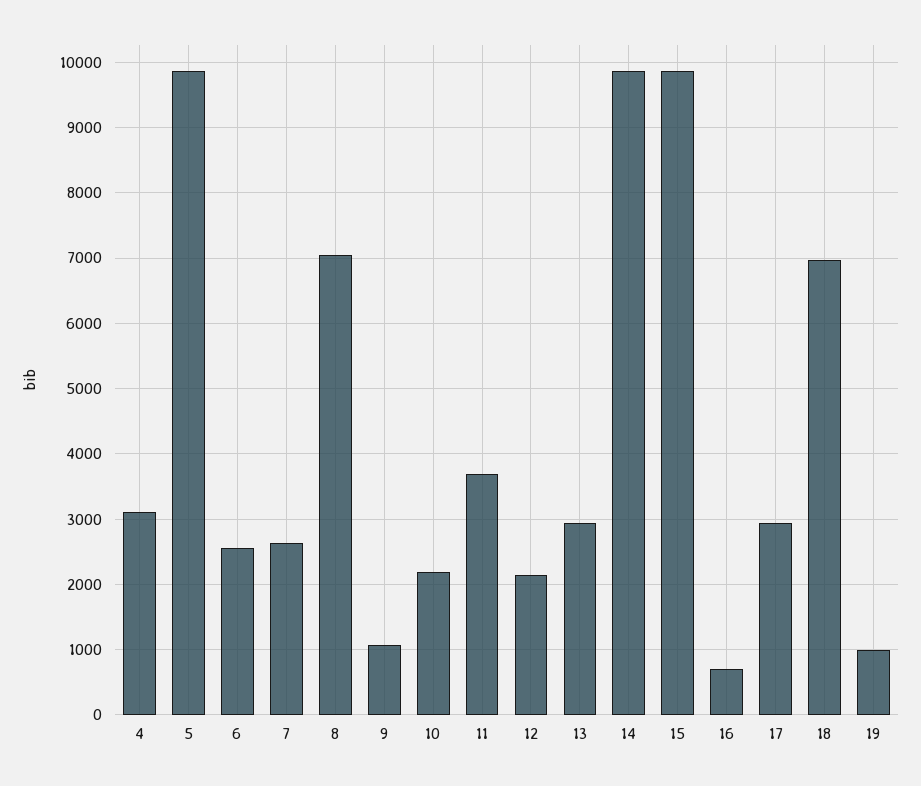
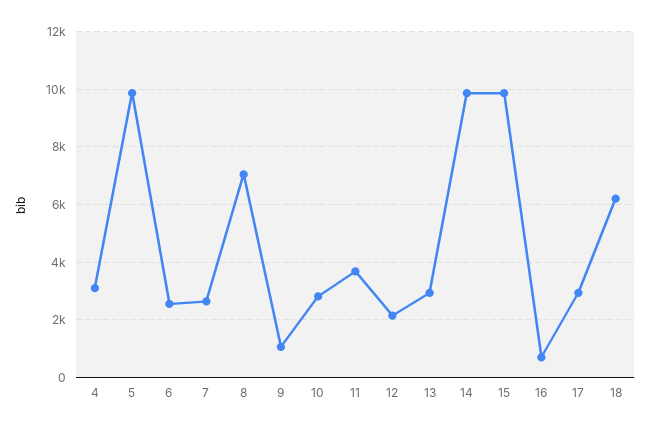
  {
    "4": 3100,
    "5": 9900,
    "6": 2600,
    "7": 2600,
    "8": 7000,
    "9": 1100,
-   "10": 2200,
+   "10": 2750,
    "11": 3700,
    "12": 2100,
    "13": 2900,
    "14": 9900,
    "15": 9900,
    "16": 700,
    "17": 2900,
-   "18": 7000,
+   "18": 6250
-   "19": 1000
  }

